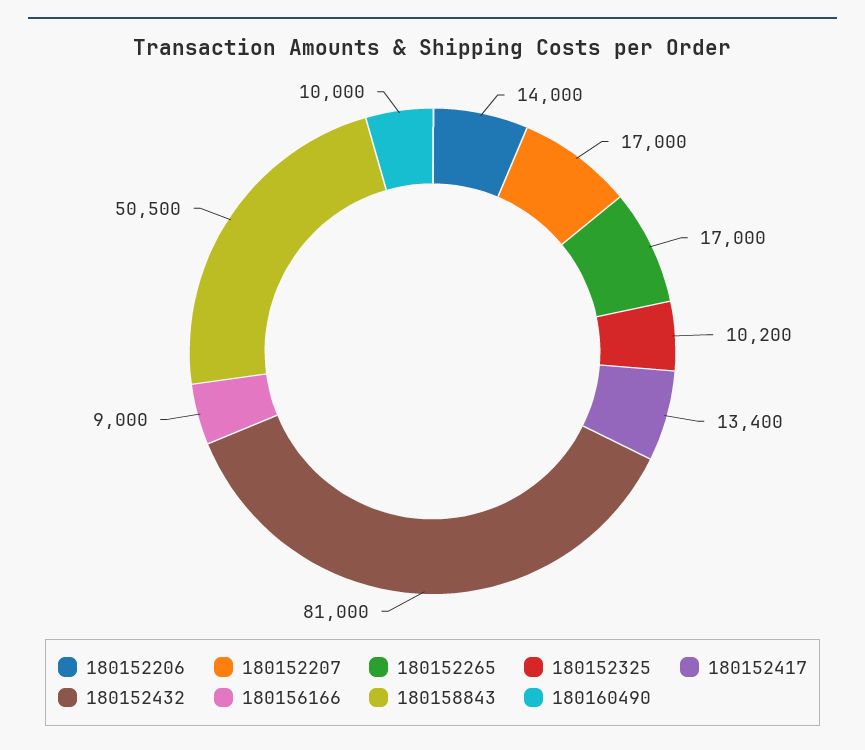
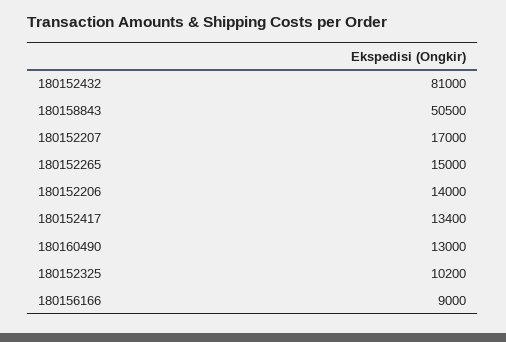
  {
    "180152206": 14000,
    "180152207": 17000,
-   "180152265": 17000,
+   "180152265": 15000,
    "180152325": 10200,
    "180152417": 13400,
    "180152432": 81000,
    "180156166": 9000,
    "180158843": 50500,
-   "180160490": 10000
+   "180160490": 13000
  }

